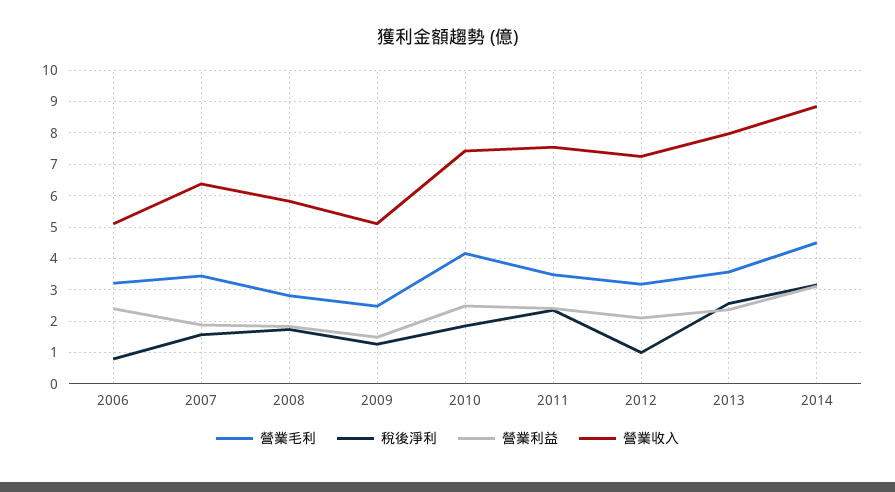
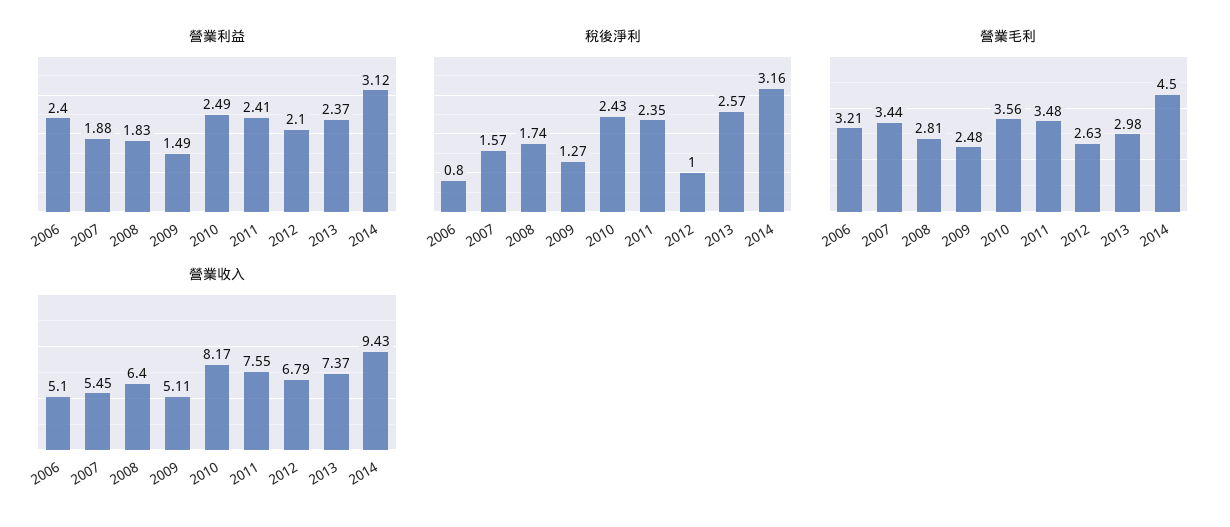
  {
    "營業毛利": {
      "2006": 3.21,
      "2007": 3.44,
      "2008": 2.81,
      "2009": 2.48,
-     "2010": 4.2,
+     "2010": 3.56,
      "2011": 3.48,
-     "2012": 3.2,
+     "2012": 2.63,
-     "2013": 3.6,
+     "2013": 2.98,
      "2014": 4.5
    },
    "稅後淨利": {
      "2006": 0.8,
      "2007": 1.57,
      "2008": 1.74,
      "2009": 1.27,
-     "2010": 1.8,
+     "2010": 2.43,
      "2011": 2.35,
      "2012": 1,
      "2013": 2.57,
      "2014": 3.16
    },
    "營業利益": {
      "2006": 2.4,
      "2007": 1.88,
      "2008": 1.83,
      "2009": 1.49,
      "2010": 2.49,
      "2011": 2.41,
      "2012": 2.1,
      "2013": 2.37,
      "2014": 3.12
    },
    "營業收入": {
      "2006": 5.1,
-     "2007": 6.4,
+     "2007": 5.45,
-     "2008": 5.8,
+     "2008": 6.4,
      "2009": 5.11,
-     "2010": 7.4,
+     "2010": 8.17,
      "2011": 7.55,
-     "2012": 7.2,
+     "2012": 6.79,
-     "2013": 8,
+     "2013": 7.37,
-     "2014": 8.8
+     "2014": 9.43
    }
  }

